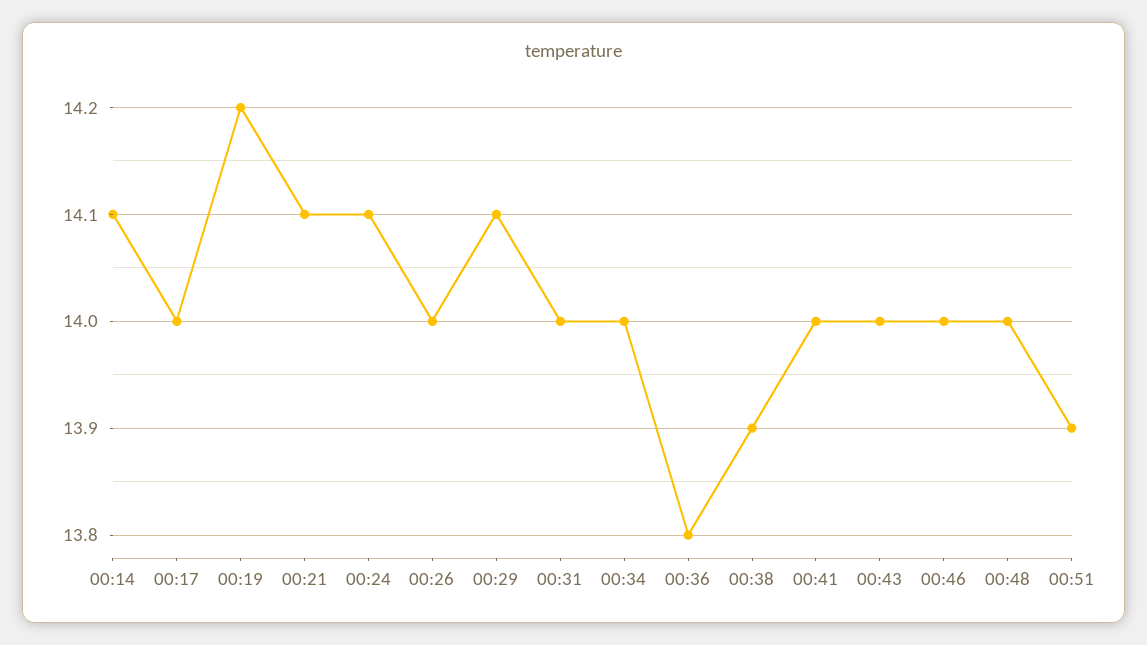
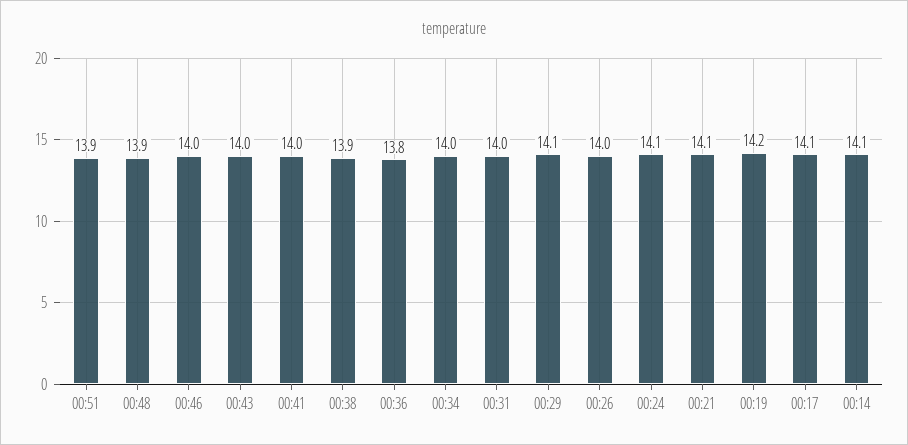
  {
    "00:14": 14.1,
-   "00:17": 14,
+   "00:17": 14.1,
    "00:19": 14.2,
    "00:21": 14.1,
    "00:24": 14.1,
    "00:26": 14,
    "00:29": 14.1,
    "00:31": 14,
    "00:34": 14,
    "00:36": 13.8,
    "00:38": 13.9,
    "00:41": 14,
    "00:43": 14,
    "00:46": 14,
-   "00:48": 14,
+   "00:48": 13.9,
    "00:51": 13.9
  }

